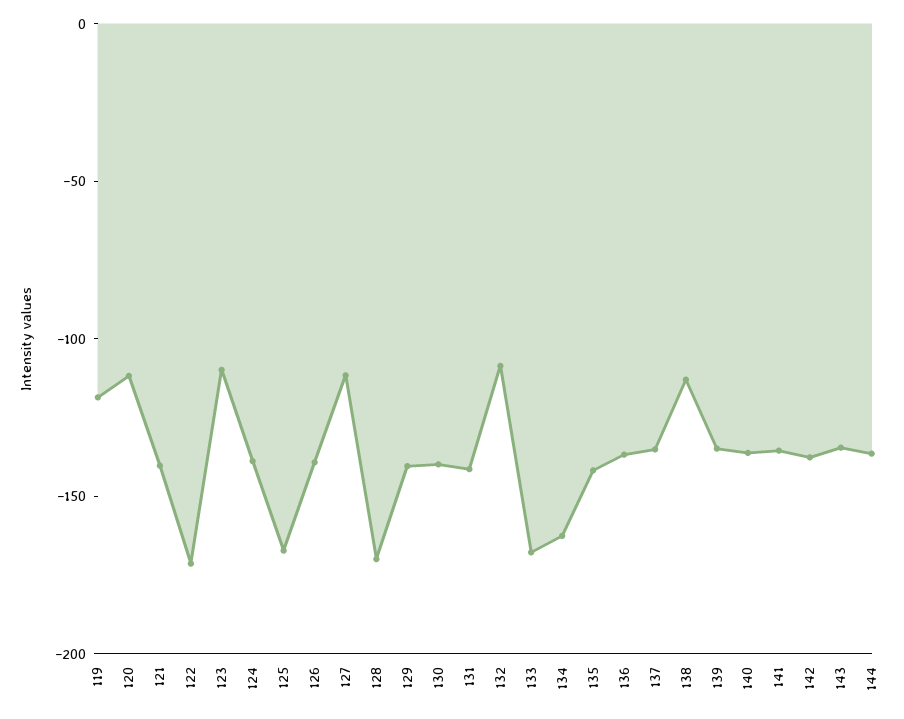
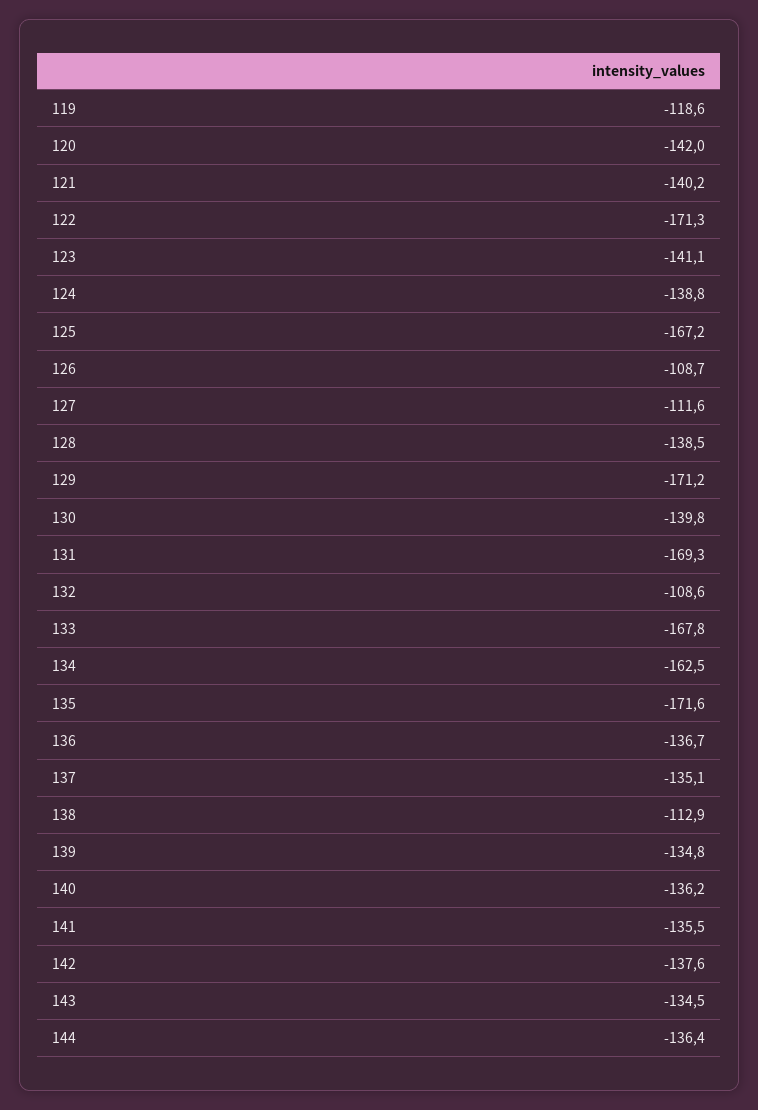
  {
    "119": -118.6,
-   "120": -110,
+   "120": -142,
    "121": -140.2,
    "122": -171.3,
-   "123": -110,
+   "123": -141.1,
    "124": -138.8,
    "125": -167.2,
-   "126": -140,
+   "126": -108.7,
    "127": -111.6,
-   "128": -170,
+   "128": -138.5,
-   "129": -140,
+   "129": -171.2,
    "130": -139.8,
-   "131": -140,
+   "131": -169.3,
    "132": -108.6,
    "133": -167.8,
    "134": -162.5,
-   "135": -140,
+   "135": -171.6,
    "136": -136.7,
    "137": -135.1,
    "138": -112.9,
    "139": -134.8,
    "140": -136.2,
    "141": -135.5,
    "142": -137.6,
    "143": -134.5,
    "144": -136.4
  }

